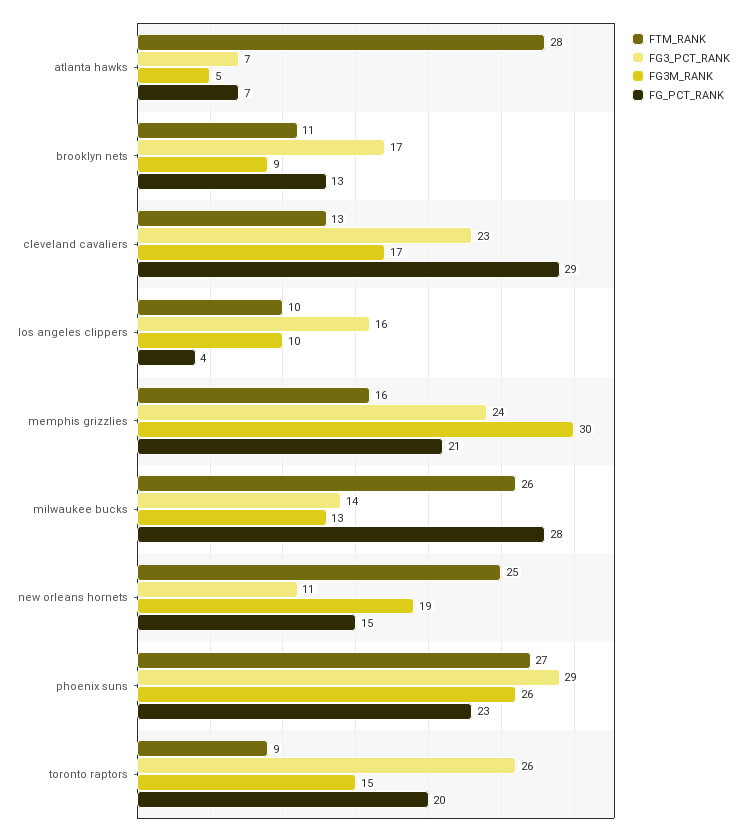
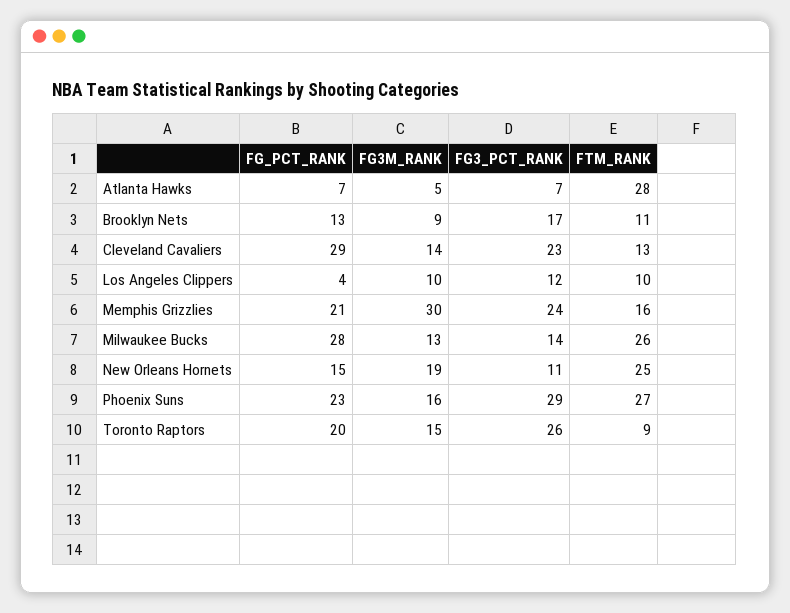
  {
    "FTM_RANK": {
      "atlanta hawks": 28,
      "brooklyn nets": 11,
      "cleveland cavaliers": 13,
      "los angeles clippers": 10,
      "memphis grizzlies": 16,
      "milwaukee bucks": 26,
      "new orleans hornets": 25,
      "phoenix suns": 27,
      "toronto raptors": 9
    },
    "FG3_PCT_RANK": {
      "atlanta hawks": 7,
      "brooklyn nets": 17,
      "cleveland cavaliers": 23,
-     "los angeles clippers": 16,
+     "los angeles clippers": 12,
      "memphis grizzlies": 24,
      "milwaukee bucks": 14,
      "new orleans hornets": 11,
      "phoenix suns": 29,
      "toronto raptors": 26
    },
    "FG3M_RANK": {
      "atlanta hawks": 5,
      "brooklyn nets": 9,
-     "cleveland cavaliers": 17,
+     "cleveland cavaliers": 14,
      "los angeles clippers": 10,
      "memphis grizzlies": 30,
      "milwaukee bucks": 13,
      "new orleans hornets": 19,
-     "phoenix suns": 26,
+     "phoenix suns": 16,
      "toronto raptors": 15
    },
    "FG_PCT_RANK": {
      "atlanta hawks": 7,
      "brooklyn nets": 13,
      "cleveland cavaliers": 29,
      "los angeles clippers": 4,
      "memphis grizzlies": 21,
      "milwaukee bucks": 28,
      "new orleans hornets": 15,
      "phoenix suns": 23,
      "toronto raptors": 20
    }
  }

